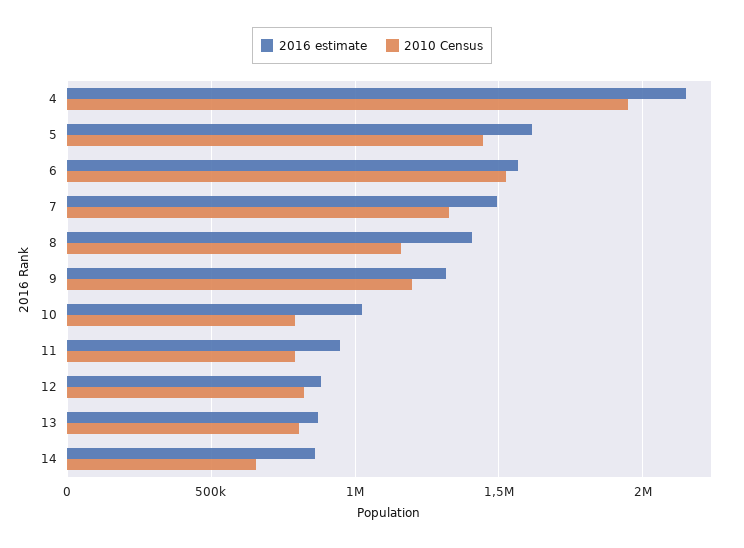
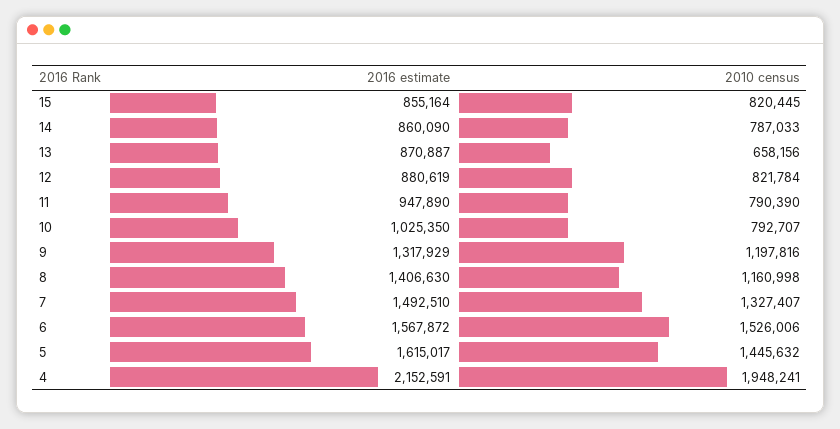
  {
    "2016 estimate": {
      "4": 2152591,
      "5": 1615017,
      "6": 1567872,
      "7": 1492510,
      "8": 1406630,
      "9": 1317929,
      "10": 1025350,
      "11": 947890,
      "12": 880619,
      "13": 870887,
-     "14": 860090
+     "14": 860090,
+     "15": 855164
    },
    "2010 Census": {
      "4": 1948241,
      "5": 1445632,
      "6": 1526006,
      "7": 1327407,
      "8": 1160998,
      "9": 1197816,
      "10": 792707,
      "11": 790390,
      "12": 821784,
-     "13": 800000,
+     "13": 658156,
-     "14": 650000
+     "14": 787033,
+     "15": 820445
    }
  }

